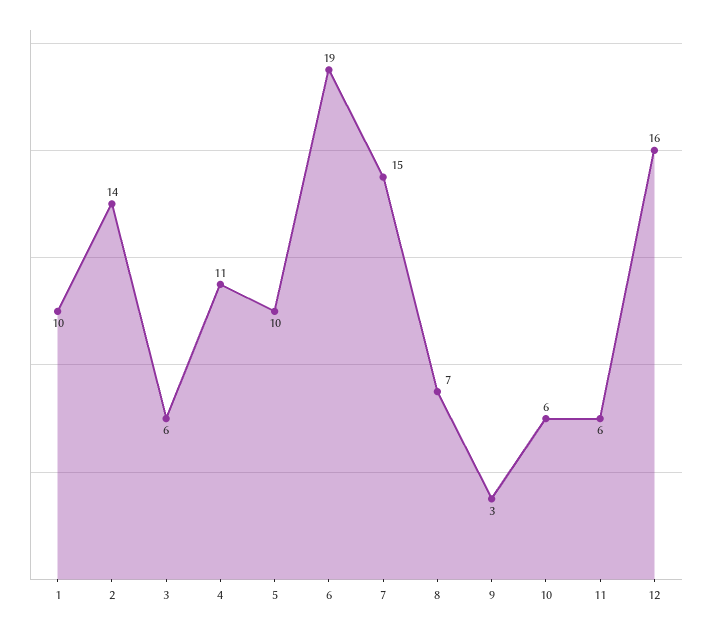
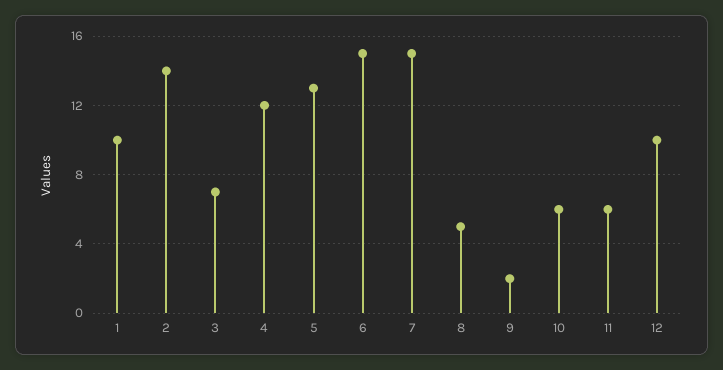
  {
    "1": 10,
    "2": 14,
-   "3": 6,
+   "3": 7,
-   "4": 11,
+   "4": 12,
-   "5": 10,
+   "5": 13,
-   "6": 19,
+   "6": 15,
    "7": 15,
-   "8": 7,
+   "8": 5,
-   "9": 3,
+   "9": 2,
    "10": 6,
    "11": 6,
-   "12": 16
+   "12": 10
  }

